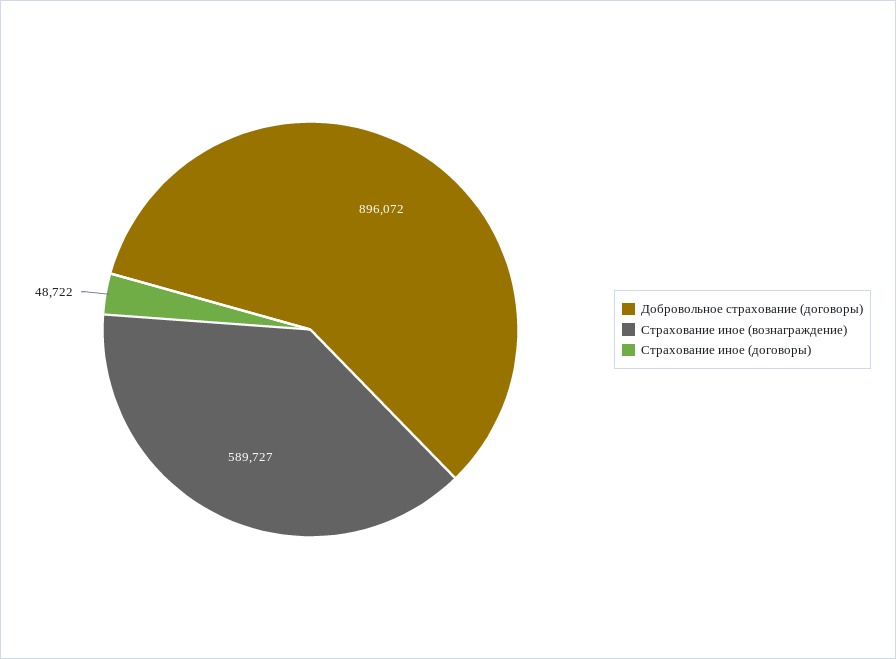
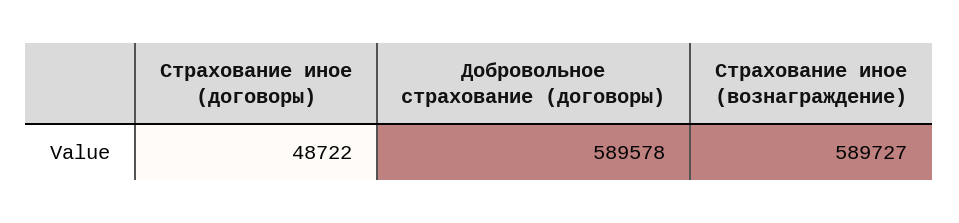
  {
-   "Добровольное страхование (договоры)": 896072,
+   "Добровольное страхование (договоры)": 589578,
    "Страхование иное (вознаграждение)": 589727,
    "Страхование иное (договоры)": 48722
  }

